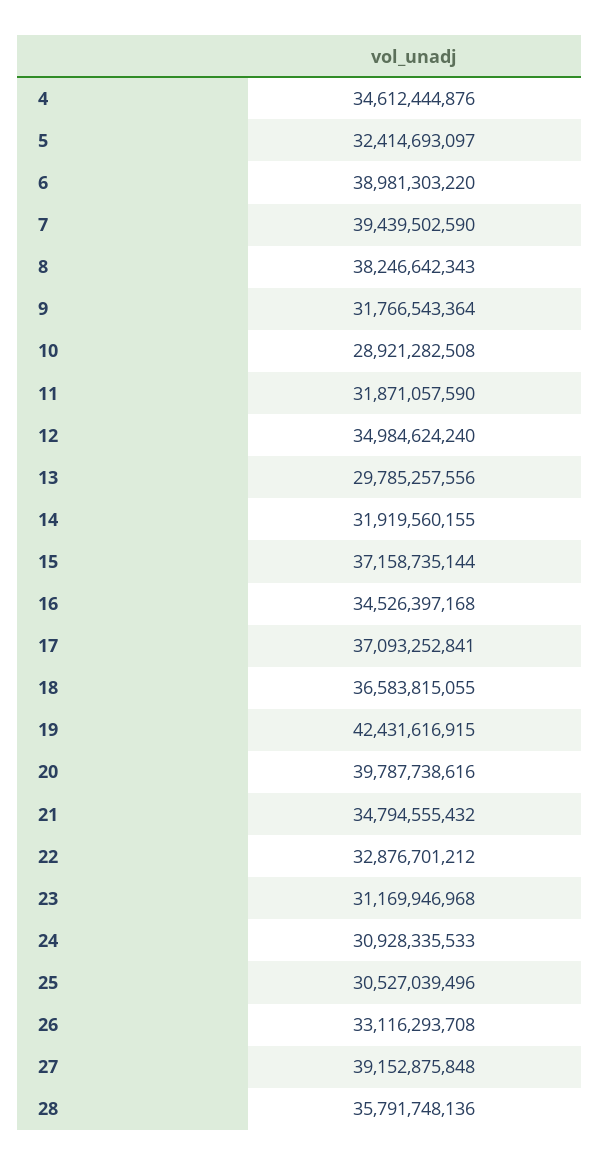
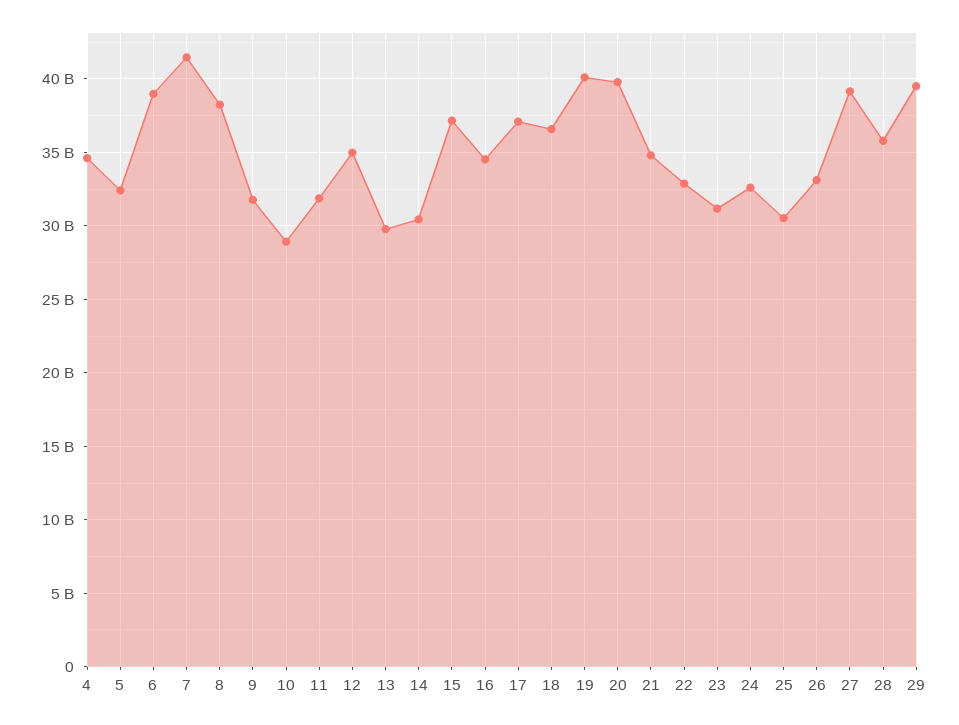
  {
    "4": 34612444876,
    "5": 32414693097,
    "6": 38981303220,
-   "7": 39439502590,
+   "7": 41500000000,
    "8": 38246642343,
    "9": 31766543364,
    "10": 28921282508,
    "11": 31871057590,
    "12": 34984624240,
    "13": 29785257556,
-   "14": 31919560155,
+   "14": 30500000000,
    "15": 37158735144,
    "16": 34526397168,
    "17": 37093252841,
    "18": 36583815055,
-   "19": 42431616915,
+   "19": 40000000000,
    "20": 39787738616,
    "21": 34794555432,
    "22": 32876701212,
    "23": 31169946968,
-   "24": 30928335533,
+   "24": 32500000000,
    "25": 30527039496,
    "26": 33116293708,
    "27": 39152875848,
-   "28": 35791748136
+   "28": 35791748136,
+   "29": 39500000000
  }

